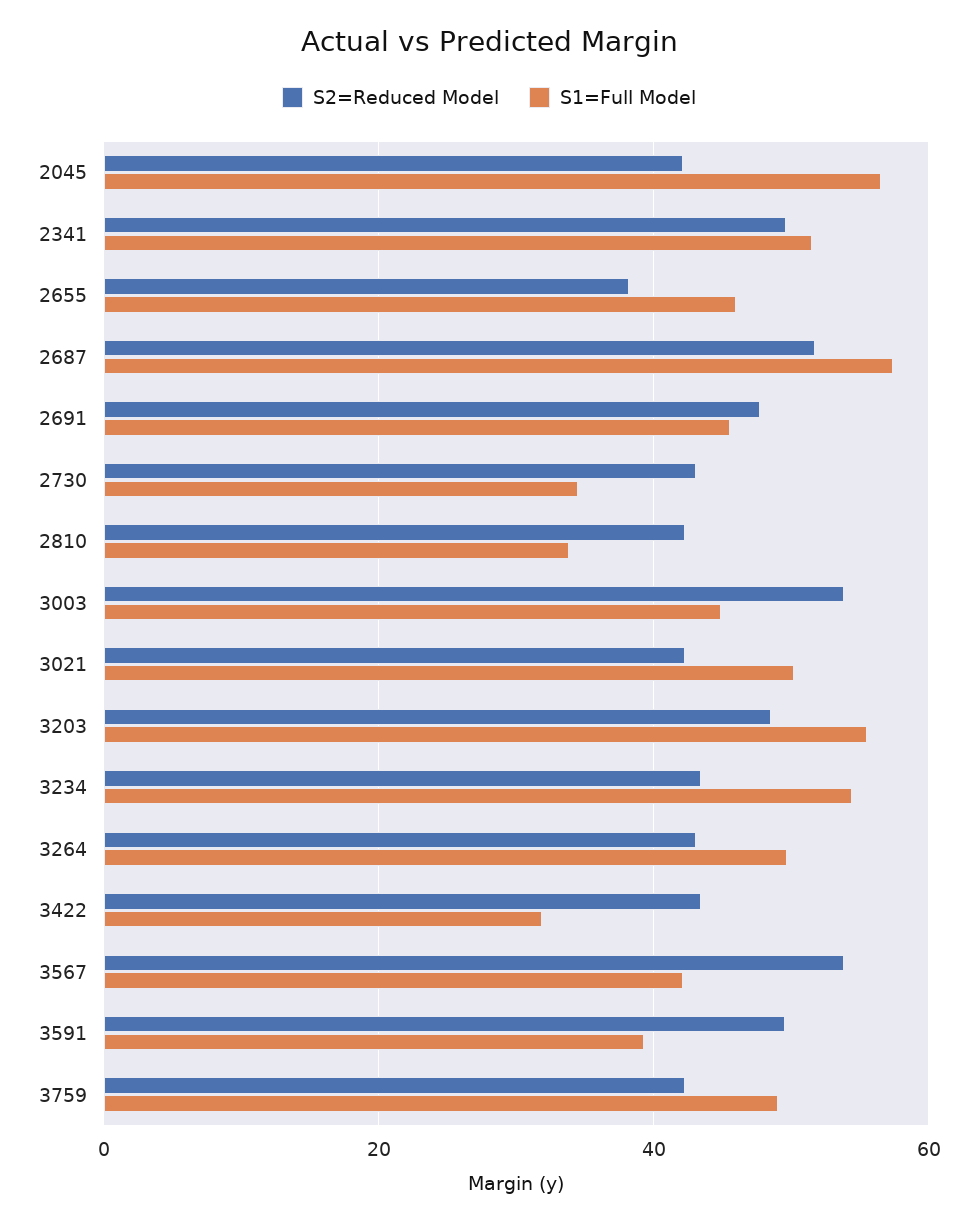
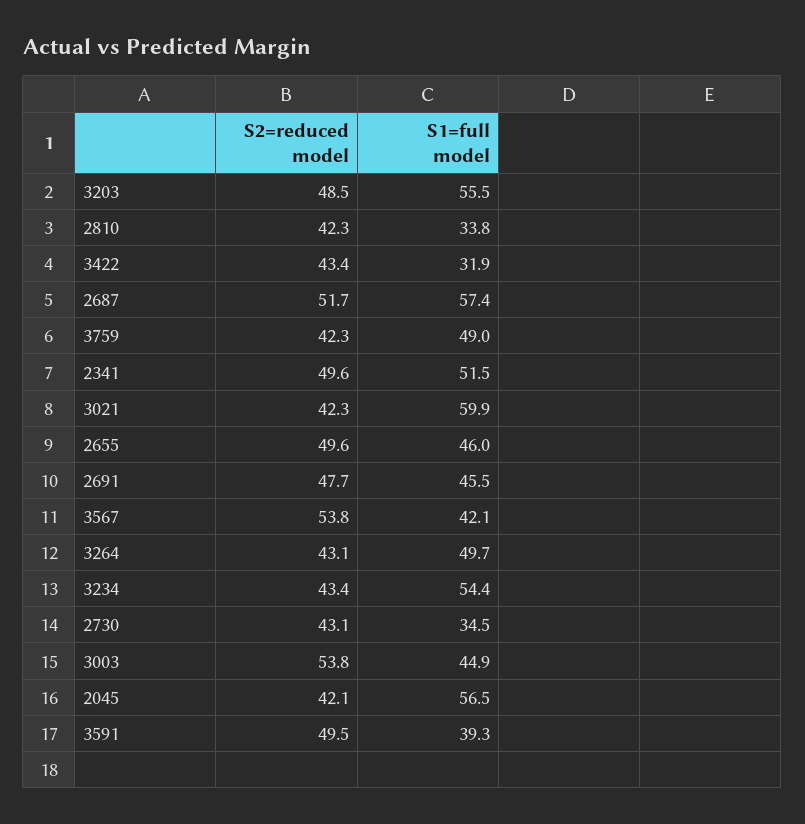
  {
    "S2=Reduced Model": {
      "2045": 42.1,
      "2341": 49.6,
-     "2655": 38,
+     "2655": 49.6,
      "2687": 51.7,
      "2691": 47.7,
      "2730": 43.1,
      "2810": 42.3,
      "3003": 53.8,
      "3021": 42.3,
      "3203": 48.5,
      "3234": 43.4,
      "3264": 43.1,
      "3422": 43.4,
      "3567": 53.8,
      "3591": 49.5,
      "3759": 42.3
    },
    "S1=Full Model": {
      "2045": 56.5,
      "2341": 51.5,
      "2655": 46,
      "2687": 57.4,
      "2691": 45.5,
      "2730": 34.5,
      "2810": 33.8,
      "3003": 44.9,
-     "3021": 50,
+     "3021": 59.9,
      "3203": 55.5,
      "3234": 54.4,
      "3264": 49.7,
      "3422": 31.9,
      "3567": 42.1,
      "3591": 39.3,
      "3759": 49
    }
  }

